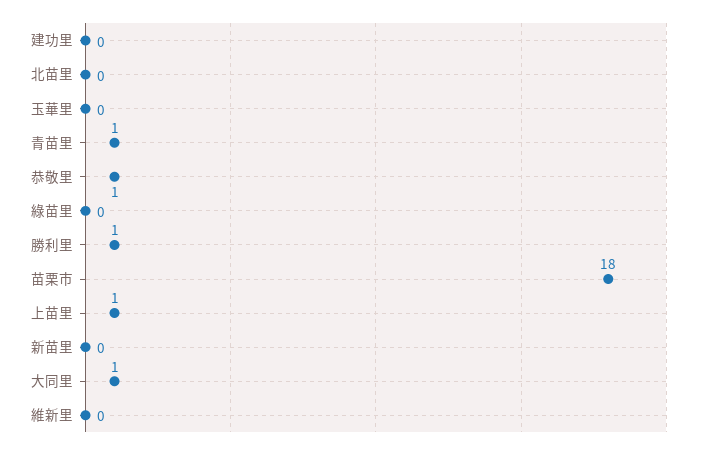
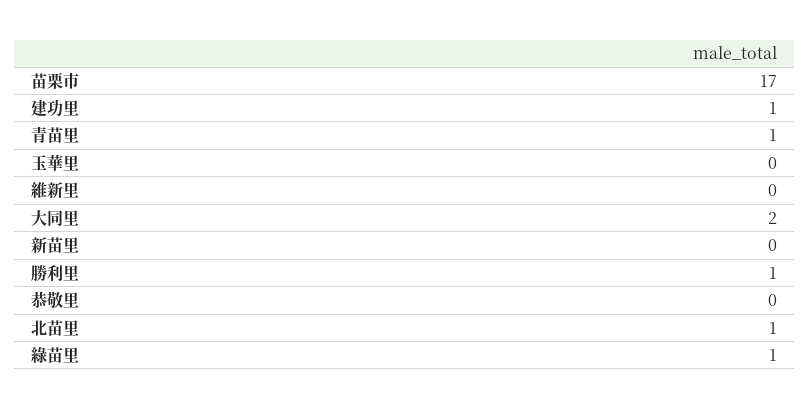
  {
-   "建功里": 0,
+   "建功里": 1,
-   "北苗里": 0,
+   "北苗里": 1,
    "玉華里": 0,
    "青苗里": 1,
-   "恭敬里": 1,
+   "恭敬里": 0,
-   "綠苗里": 0,
+   "綠苗里": 1,
    "勝利里": 1,
-   "苗栗市": 18,
+   "苗栗市": 17,
-   "上苗里": 1,
    "新苗里": 0,
-   "大同里": 1,
+   "大同里": 2,
    "維新里": 0
  }

